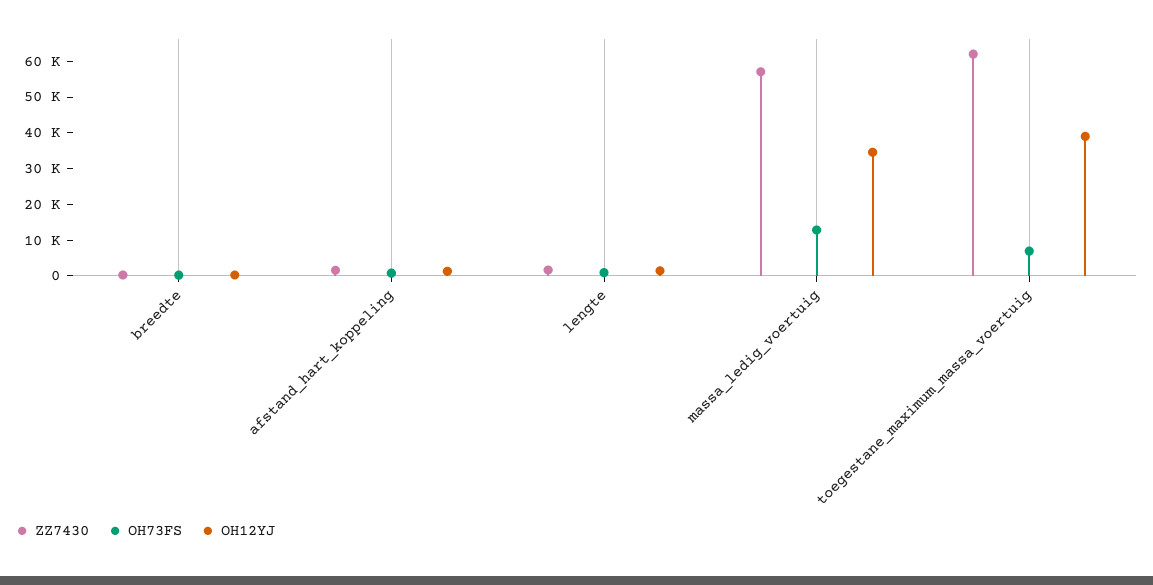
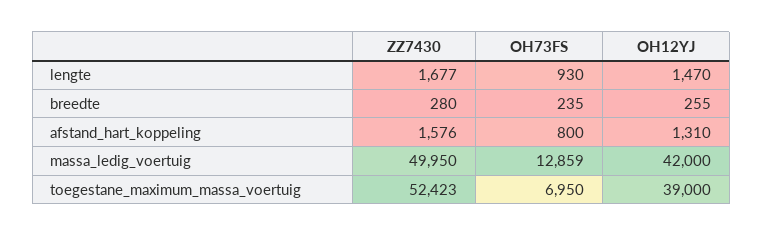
  {
    "ZZ7430": {
      "breedte": 280,
      "afstand_hart_koppeling": 1576,
      "lengte": 1677,
-     "massa_ledig_voertuig": 57500,
+     "massa_ledig_voertuig": 49950,
-     "toegestane_maximum_massa_voertuig": 62500
+     "toegestane_maximum_massa_voertuig": 52423
    },
    "OH73FS": {
      "breedte": 235,
      "afstand_hart_koppeling": 800,
      "lengte": 930,
      "massa_ledig_voertuig": 12859,
      "toegestane_maximum_massa_voertuig": 6950
    },
    "OH12YJ": {
      "breedte": 255,
      "afstand_hart_koppeling": 1310,
      "lengte": 1470,
-     "massa_ledig_voertuig": 35000,
+     "massa_ledig_voertuig": 42000,
      "toegestane_maximum_massa_voertuig": 39000
    }
  }

